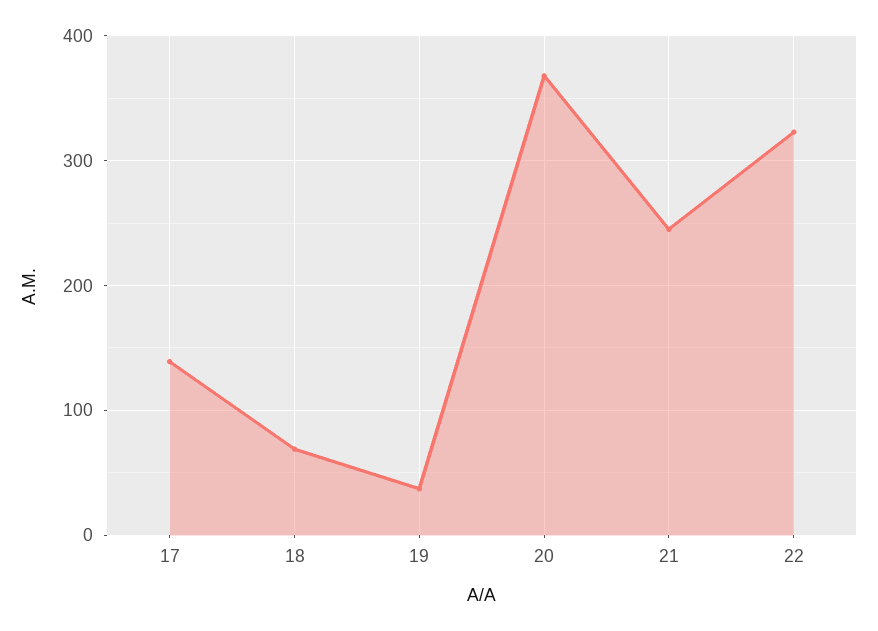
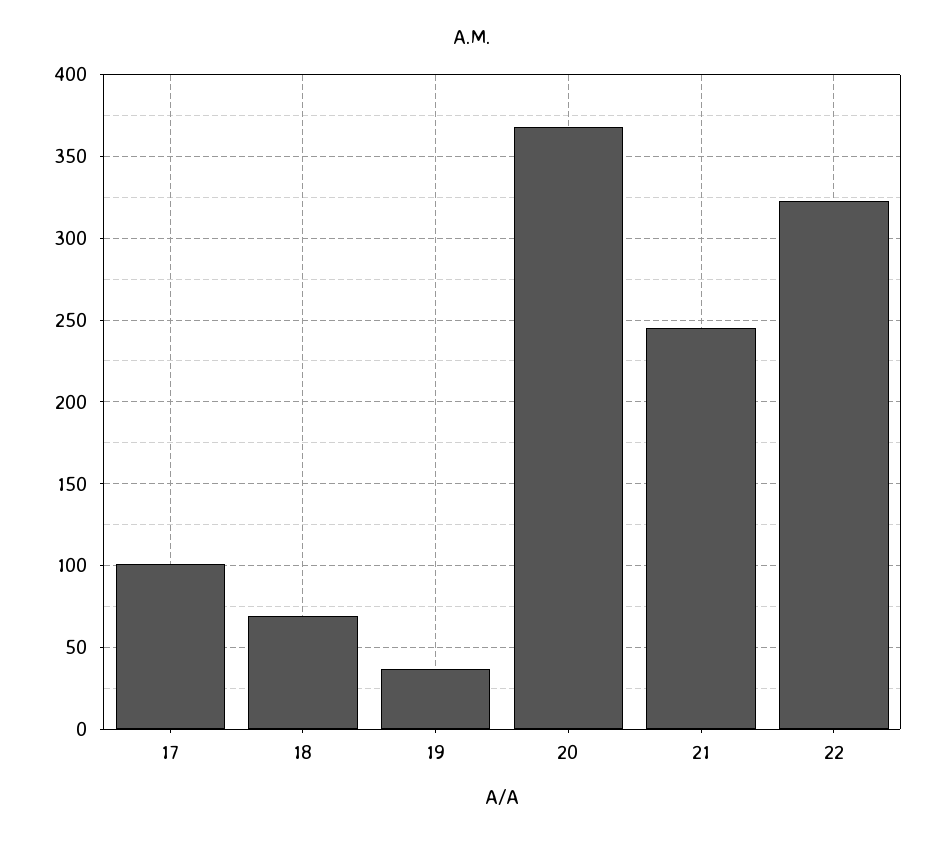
  {
-   "17": 140,
+   "17": 100,
    "18": 70,
    "19": 35,
    "20": 370,
    "21": 245,
    "22": 325
  }

